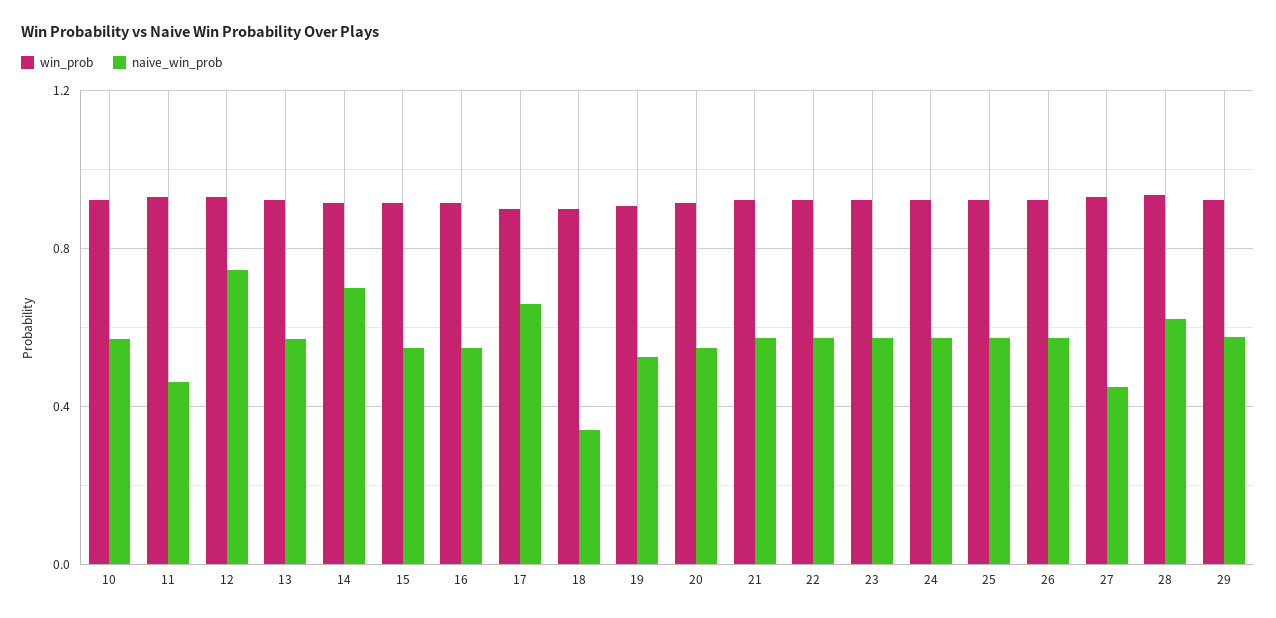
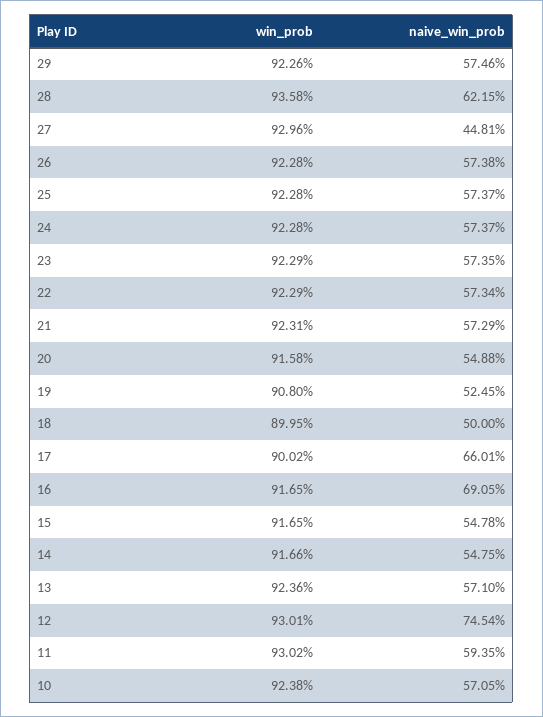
  {
    "win_prob": {
      "10": 0.9238,
      "11": 0.9302,
      "12": 0.9301,
      "13": 0.9236,
      "14": 0.9166,
      "15": 0.9165,
      "16": 0.9165,
      "17": 0.9002,
      "18": 0.8995,
      "19": 0.908,
      "20": 0.9158,
      "21": 0.9231,
      "22": 0.9229,
      "23": 0.9229,
      "24": 0.9228,
      "25": 0.9228,
      "26": 0.9228,
      "27": 0.9296,
      "28": 0.9358,
      "29": 0.9226
    },
    "naive_win_prob": {
      "10": 0.5705,
-     "11": 0.45,
+     "11": 0.5935,
      "12": 0.7454,
      "13": 0.571,
-     "14": 0.7,
+     "14": 0.5475,
      "15": 0.5478,
-     "16": 0.55,
+     "16": 0.6905,
      "17": 0.6601,
-     "18": 0.35,
+     "18": 0.5,
      "19": 0.5245,
      "20": 0.5488,
      "21": 0.5729,
      "22": 0.5734,
      "23": 0.5735,
      "24": 0.5737,
      "25": 0.5737,
      "26": 0.5738,
      "27": 0.4481,
      "28": 0.6215,
      "29": 0.5746
    }
  }

